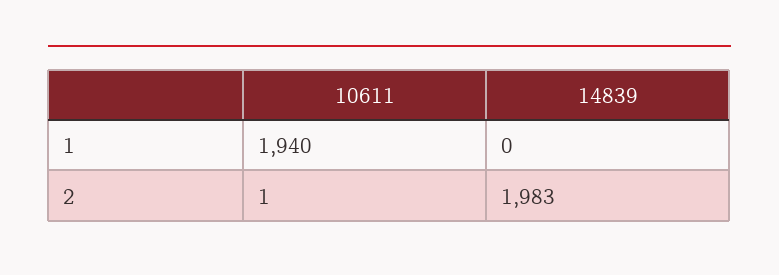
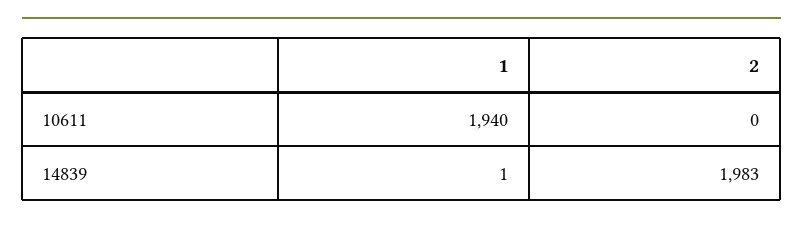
  {
    "10611": {
      "1": 1940,
-     "2": 1
+     "2": 0
    },
    "14839": {
-     "1": 0,
+     "1": 1,
      "2": 1983
    }
  }

